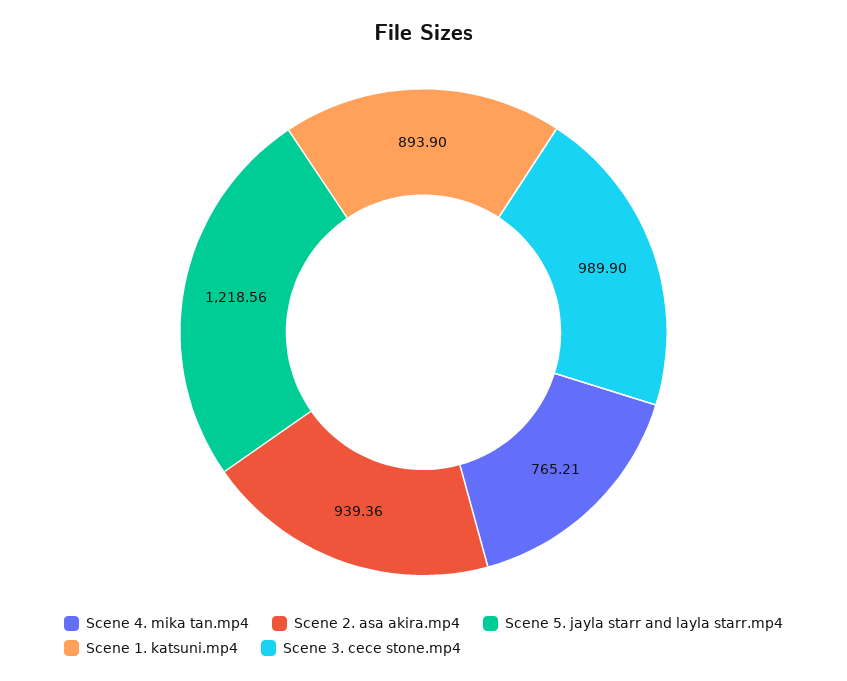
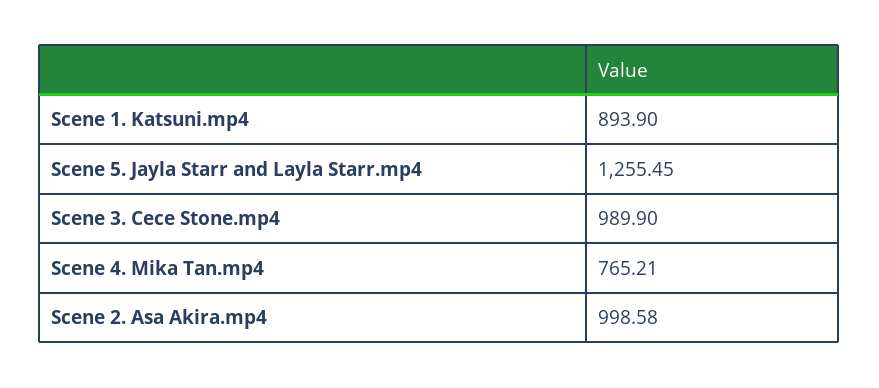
  {
    "Scene 4. mika tan.mp4": 765.21,
-   "Scene 2. asa akira.mp4": 939.36,
+   "Scene 2. asa akira.mp4": 998.58,
-   "Scene 5. jayla starr and layla starr.mp4": 1218.56,
+   "Scene 5. jayla starr and layla starr.mp4": 1255.45,
    "Scene 1. katsuni.mp4": 893.9,
    "Scene 3. cece stone.mp4": 989.9
  }

